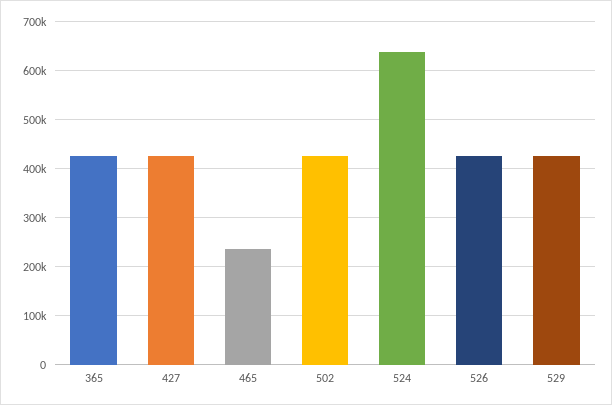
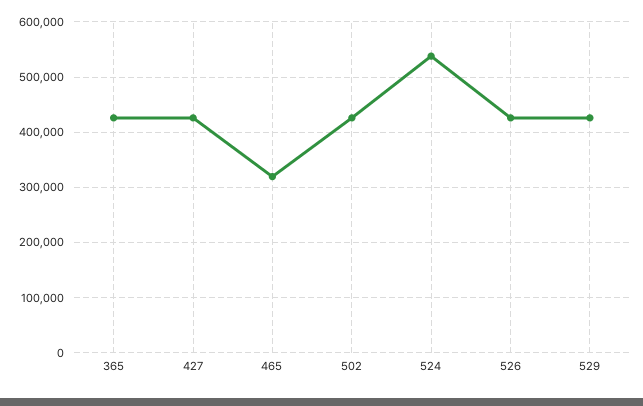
  {
    "365": 420000,
    "427": 420000,
-   "465": 240000,
+   "465": 320000,
    "502": 420000,
-   "524": 640000,
+   "524": 540000,
    "526": 420000,
    "529": 420000
  }

